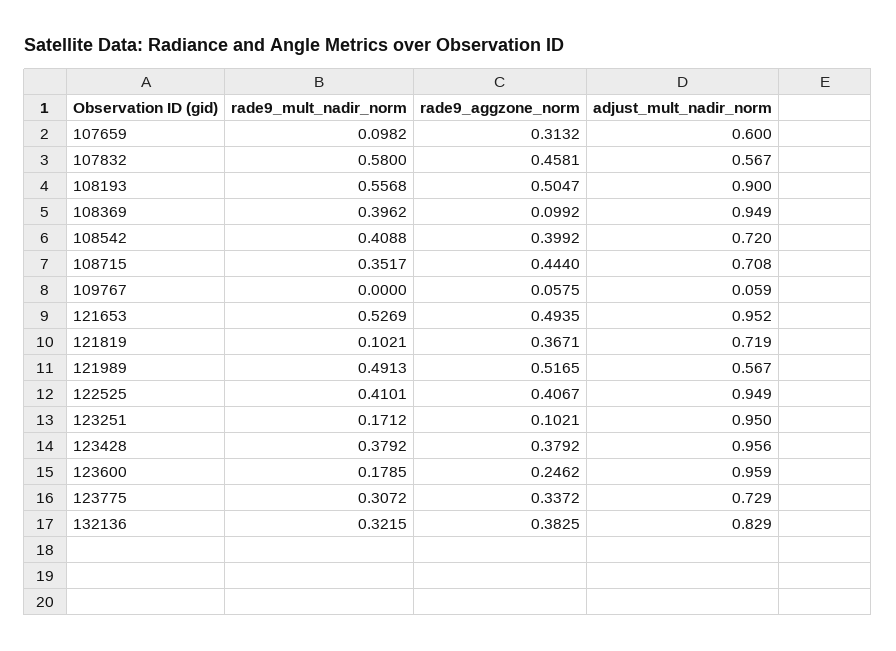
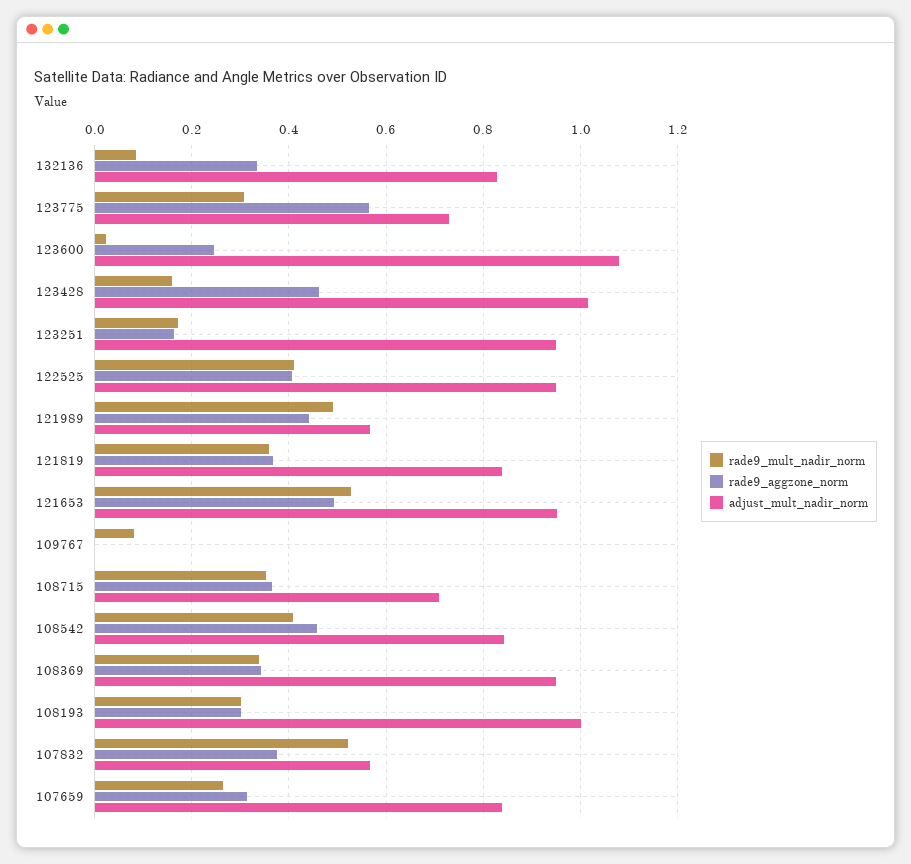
  {
    "rade9_mult_nadir_norm": {
-     "107659": 0.0982,
+     "107659": 0.26,
-     "107832": 0.58,
+     "107832": 0.52,
-     "108193": 0.5568,
+     "108193": 0.3,
-     "108369": 0.3962,
+     "108369": 0.34,
      "108542": 0.4088,
      "108715": 0.3517,
-     "109767": 0,
+     "109767": 0.08,
      "121653": 0.5269,
-     "121819": 0.1021,
+     "121819": 0.36,
      "121989": 0.4913,
      "122525": 0.4101,
      "123251": 0.1712,
-     "123428": 0.3792,
+     "123428": 0.16,
-     "123600": 0.1785,
+     "123600": 0.02,
      "123775": 0.3072,
-     "132136": 0.3215
+     "132136": 0.08
    },
    "rade9_aggzone_norm": {
      "107659": 0.3132,
-     "107832": 0.4581,
+     "107832": 0.38,
-     "108193": 0.5047,
+     "108193": 0.3,
-     "108369": 0.0992,
+     "108369": 0.34,
-     "108542": 0.3992,
+     "108542": 0.46,
-     "108715": 0.444,
+     "108715": 0.36,
-     "109767": 0.0575,
+     "109767": 0,
      "121653": 0.4935,
      "121819": 0.3671,
-     "121989": 0.5165,
+     "121989": 0.44,
      "122525": 0.4067,
-     "123251": 0.1021,
+     "123251": 0.16,
-     "123428": 0.3792,
+     "123428": 0.46,
      "123600": 0.2462,
-     "123775": 0.3372,
+     "123775": 0.56,
-     "132136": 0.3825
+     "132136": 0.34
    },
    "adjust_mult_nadir_norm": {
-     "107659": 0.6,
+     "107659": 0.84,
      "107832": 0.567,
-     "108193": 0.9,
+     "108193": 1,
      "108369": 0.949,
-     "108542": 0.72,
+     "108542": 0.84,
      "108715": 0.708,
-     "109767": 0.059,
+     "109767": 0,
      "121653": 0.952,
-     "121819": 0.719,
+     "121819": 0.84,
      "121989": 0.567,
      "122525": 0.949,
      "123251": 0.95,
-     "123428": 0.956,
+     "123428": 1.02,
-     "123600": 0.959,
+     "123600": 1.08,
      "123775": 0.729,
      "132136": 0.829
    }
  }

